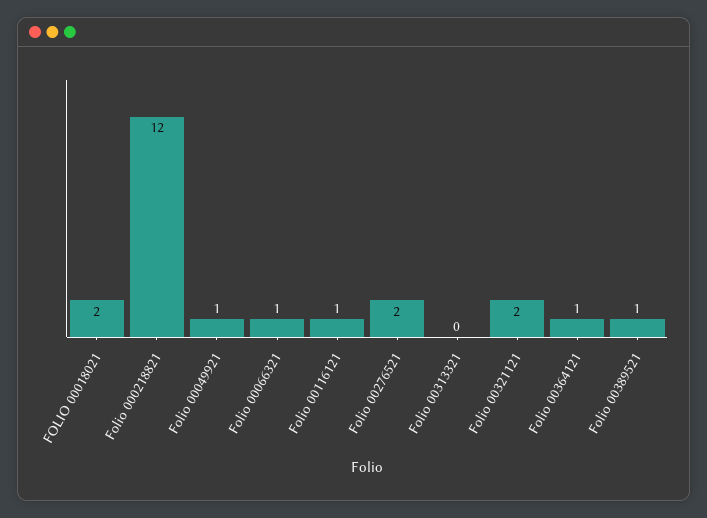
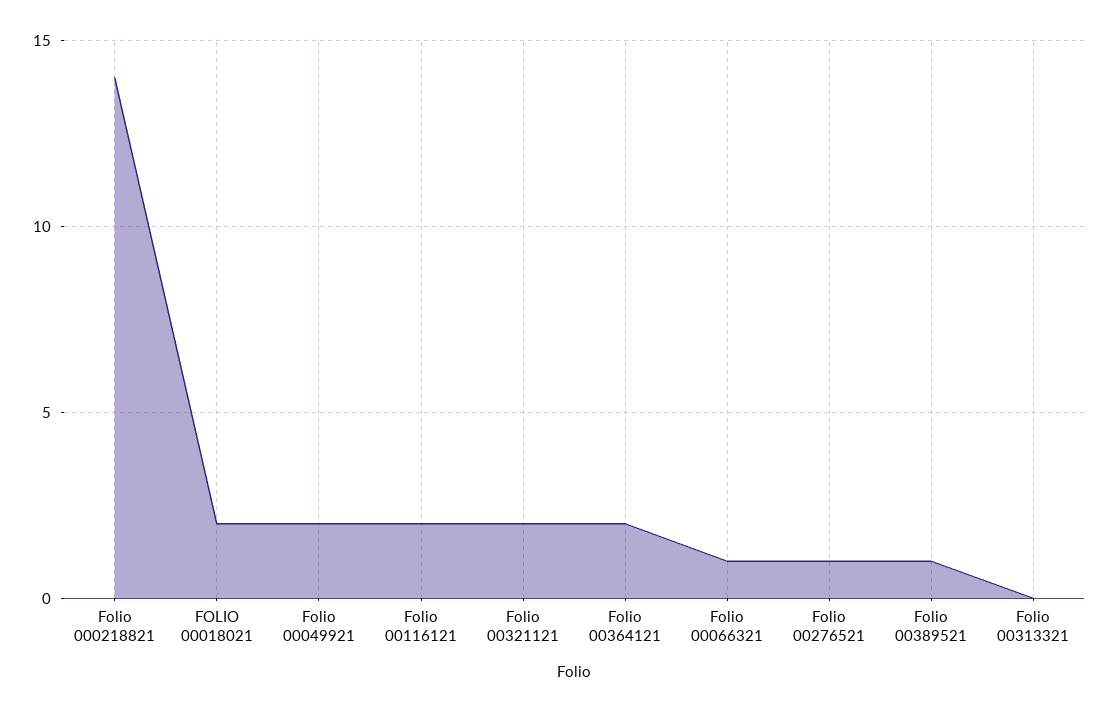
  {
    "FOLIO 00018021": 2,
-   "Folio 000218821": 12,
+   "Folio 000218821": 14,
-   "Folio 00049921": 1,
+   "Folio 00049921": 2,
    "Folio 00066321": 1,
-   "Folio 00116121": 1,
+   "Folio 00116121": 2,
-   "Folio 00276521": 2,
+   "Folio 00276521": 1,
    "Folio 00313321": 0,
    "Folio 00321121": 2,
-   "Folio 00364121": 1,
+   "Folio 00364121": 2,
    "Folio 00389521": 1
  }

